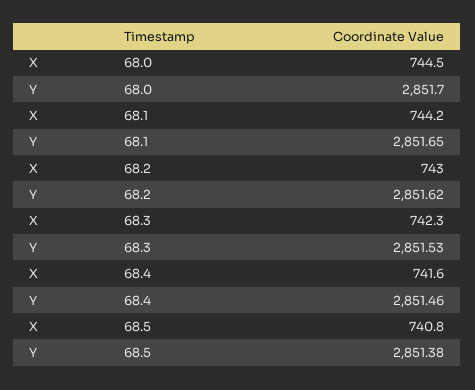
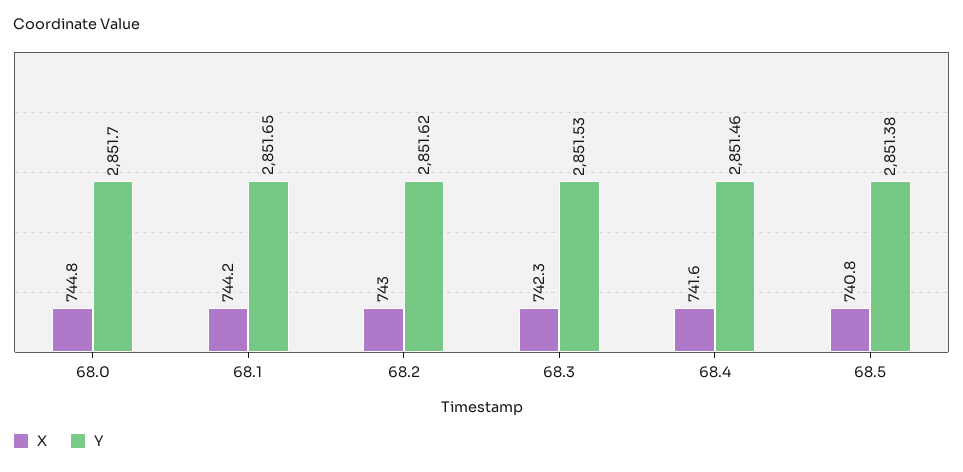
  {
    "X": {
-     "68.0": 744.5,
+     "68.0": 744.8,
      "68.1": 744.2,
      "68.2": 743,
      "68.3": 742.3,
      "68.4": 741.6,
      "68.5": 740.8
    },
    "Y": {
      "68.0": 2851.7,
      "68.1": 2851.65,
      "68.2": 2851.62,
      "68.3": 2851.53,
      "68.4": 2851.46,
      "68.5": 2851.38
    }
  }

